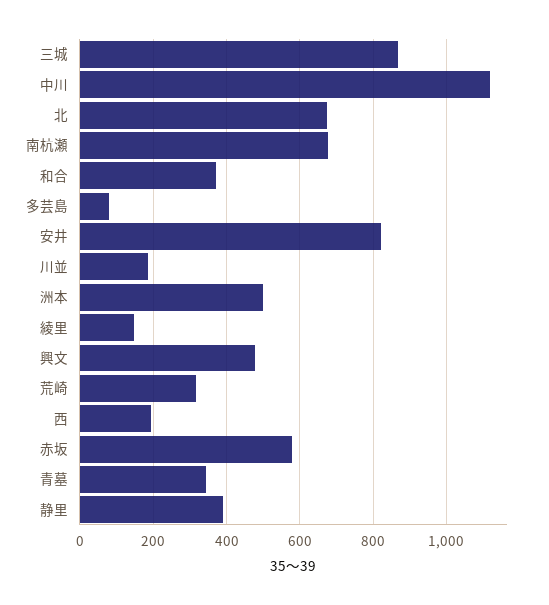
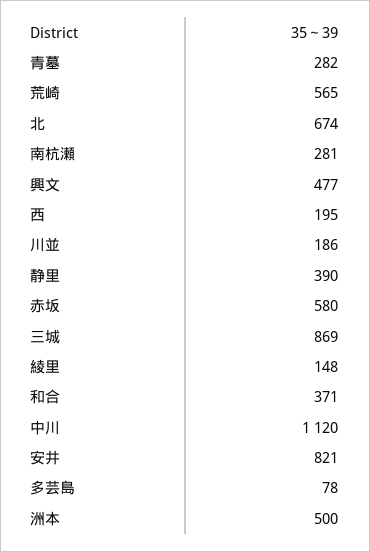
  {
    "三城": 869,
    "中川": 1120,
    "北": 674,
-   "南杭瀬": 680,
+   "南杭瀬": 281,
    "和合": 371,
    "多芸島": 78,
    "安井": 821,
    "川並": 186,
    "洲本": 500,
    "綾里": 148,
    "興文": 477,
-   "荒崎": 320,
+   "荒崎": 565,
    "西": 195,
    "赤坂": 580,
-   "青墓": 340,
+   "青墓": 282,
    "静里": 390
  }

